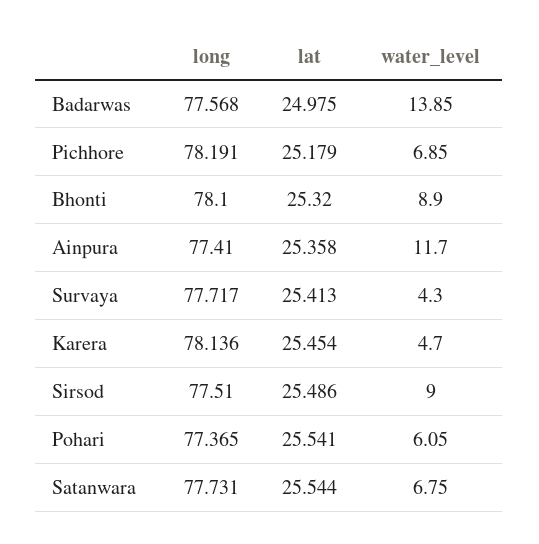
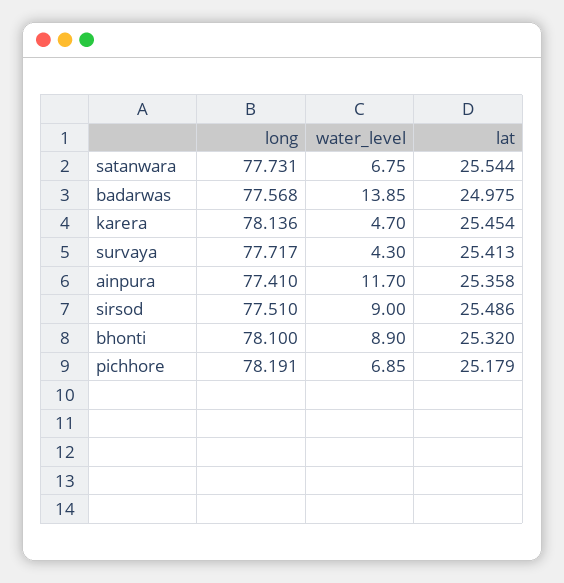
  {
    "long": {
      "Badarwas": 77.568,
      "Pichhore": 78.191,
      "Bhonti": 78.1,
      "Ainpura": 77.41,
      "Survaya": 77.717,
      "Karera": 78.136,
      "Sirsod": 77.51,
-     "Pohari": 77.365,
      "Satanwara": 77.731
    },
    "lat": {
      "Badarwas": 24.975,
      "Pichhore": 25.179,
      "Bhonti": 25.32,
      "Ainpura": 25.358,
      "Survaya": 25.413,
      "Karera": 25.454,
      "Sirsod": 25.486,
-     "Pohari": 25.541,
      "Satanwara": 25.544
    },
    "water_level": {
      "Badarwas": 13.85,
      "Pichhore": 6.85,
      "Bhonti": 8.9,
      "Ainpura": 11.7,
      "Survaya": 4.3,
      "Karera": 4.7,
      "Sirsod": 9,
-     "Pohari": 6.05,
      "Satanwara": 6.75
    }
  }

